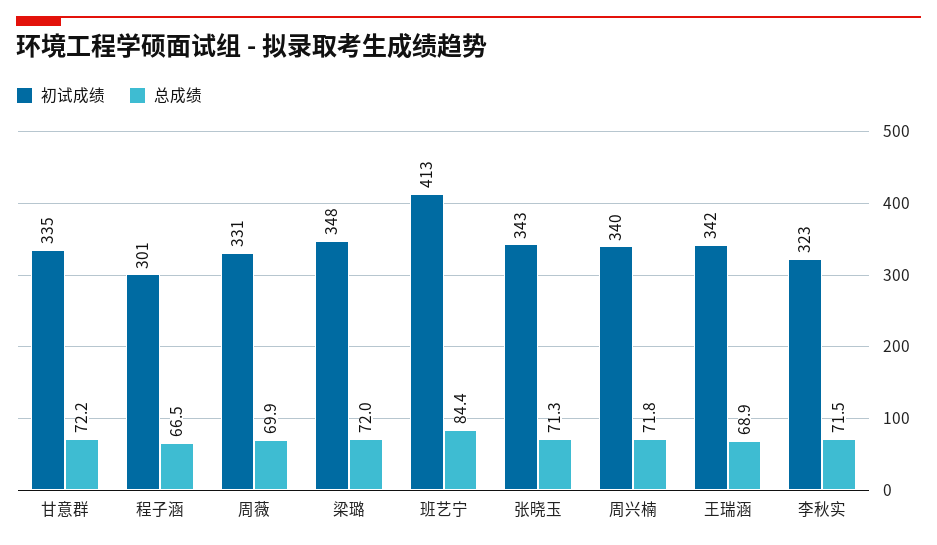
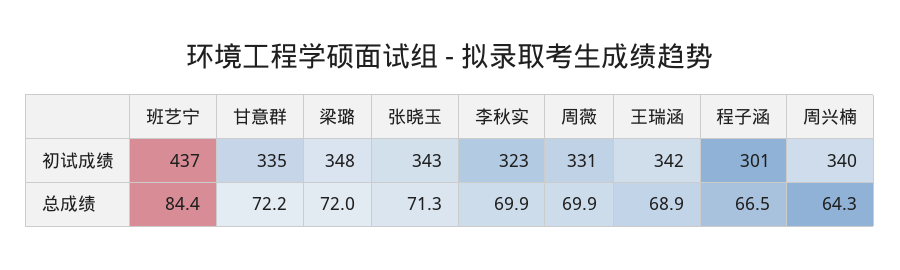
  {
    "初试成绩": {
      "甘意群": 335,
      "程子涵": 301,
      "周薇": 331,
      "梁璐": 348,
-     "班艺宁": 413,
+     "班艺宁": 437,
      "张晓玉": 343,
      "周兴楠": 340,
      "王瑞涵": 342,
      "李秋实": 323
    },
    "总成绩": {
      "甘意群": 72.2,
      "程子涵": 66.5,
      "周薇": 69.9,
      "梁璐": 72,
      "班艺宁": 84.4,
      "张晓玉": 71.3,
-     "周兴楠": 71.8,
+     "周兴楠": 64.3,
      "王瑞涵": 68.9,
-     "李秋实": 71.5
+     "李秋实": 69.9
    }
  }

